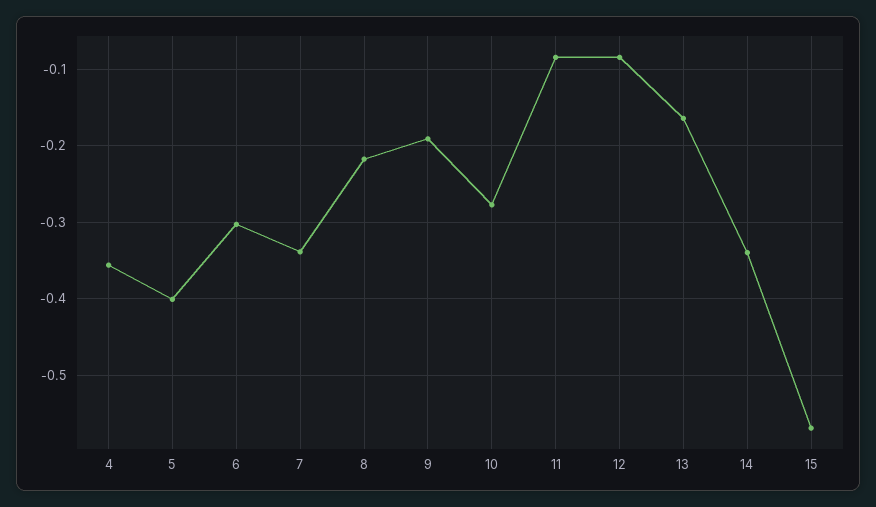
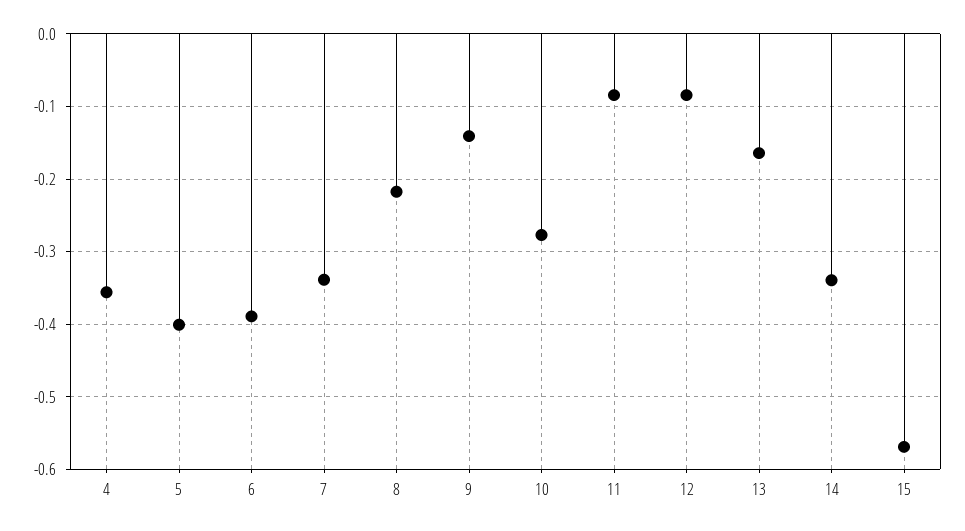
  {
    "4": -0.36,
    "5": -0.4,
-   "6": -0.3,
+   "6": -0.39,
    "7": -0.34,
    "8": -0.22,
-   "9": -0.19,
+   "9": -0.14,
    "10": -0.28,
    "11": -0.08,
    "12": -0.08,
    "13": -0.16,
    "14": -0.34,
    "15": -0.57
  }

